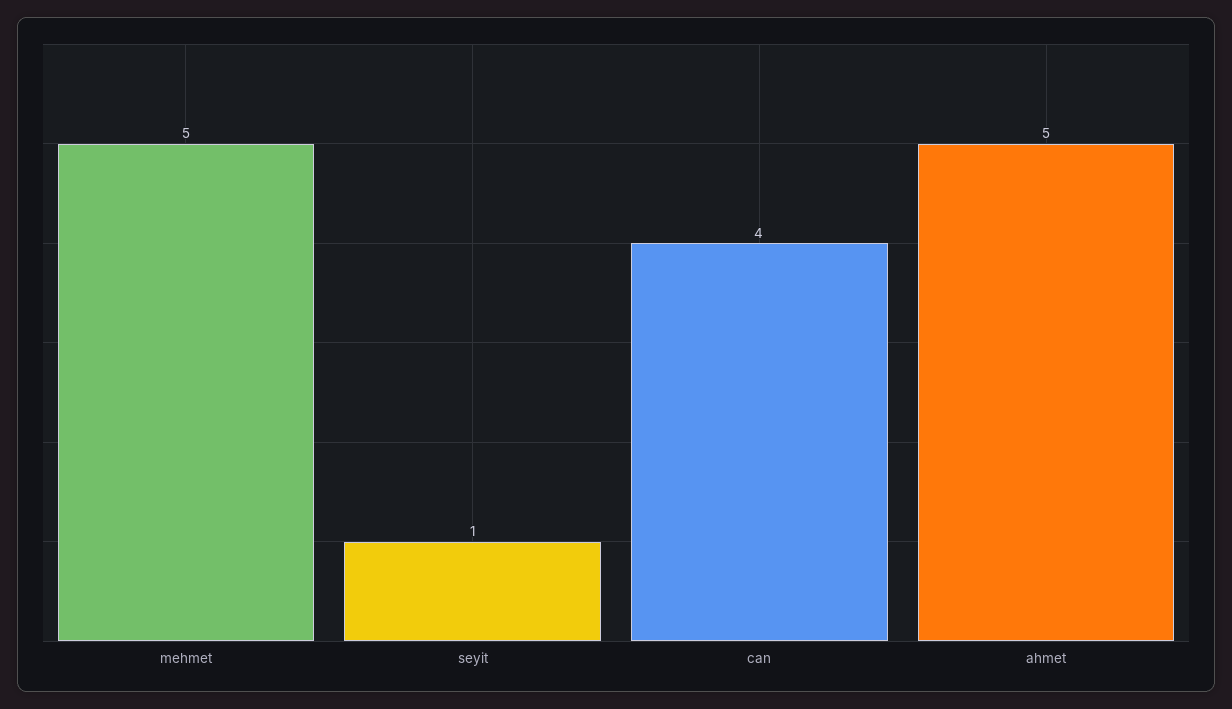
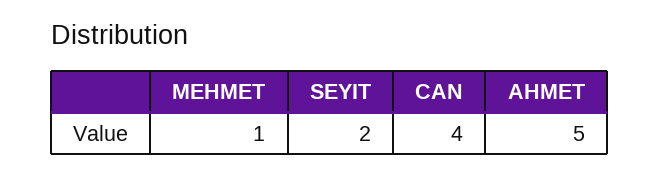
  {
-   "mehmet": 5,
+   "mehmet": 1,
-   "seyit": 1,
+   "seyit": 2,
    "can": 4,
    "ahmet": 5
  }

